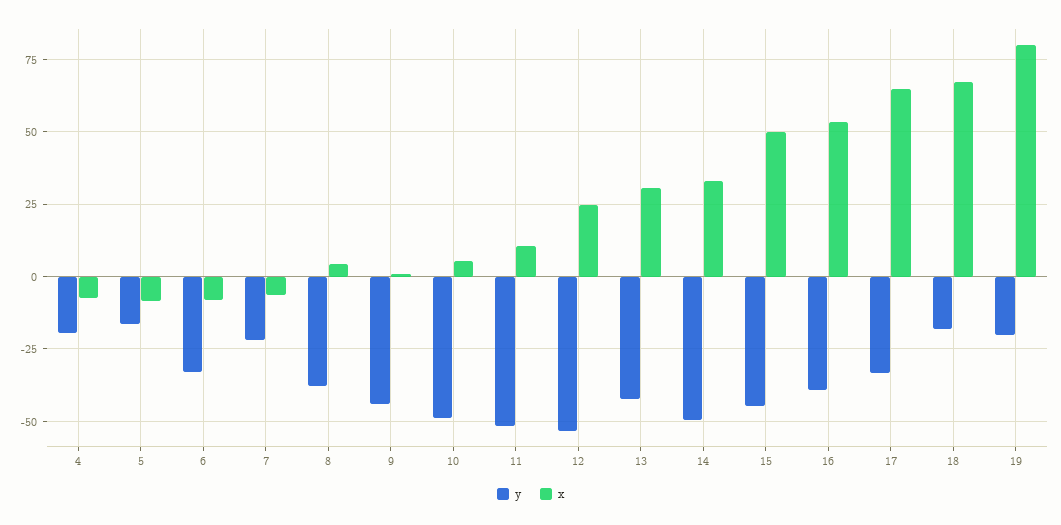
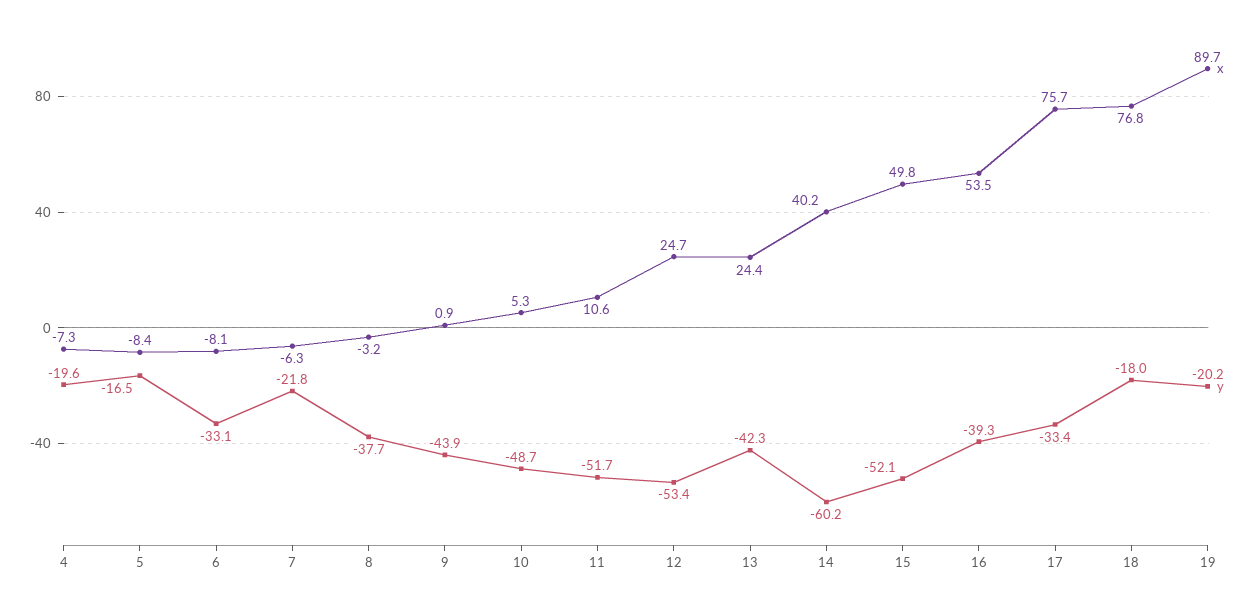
  {
    "y": {
      "4": -19.6,
      "5": -16.5,
      "6": -33.1,
      "7": -21.8,
      "8": -37.7,
      "9": -43.9,
      "10": -48.7,
      "11": -51.7,
      "12": -53.4,
      "13": -42.3,
-     "14": -50,
+     "14": -60.2,
-     "15": -45,
+     "15": -52.1,
      "16": -39.3,
      "17": -33.4,
      "18": -18,
      "19": -20.2
    },
    "x": {
      "4": -7.3,
      "5": -8.4,
      "6": -8.1,
      "7": -6.3,
-     "8": 5,
+     "8": -3.2,
      "9": 0.9,
      "10": 5.3,
      "11": 10.6,
      "12": 24.7,
-     "13": 30,
+     "13": 24.4,
-     "14": 32.5,
+     "14": 40.2,
      "15": 49.8,
      "16": 53.5,
-     "17": 65,
+     "17": 75.7,
-     "18": 67.5,
+     "18": 76.8,
-     "19": 80
+     "19": 89.7
    }
  }

